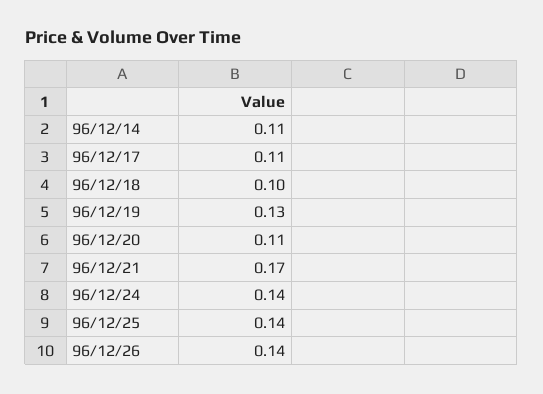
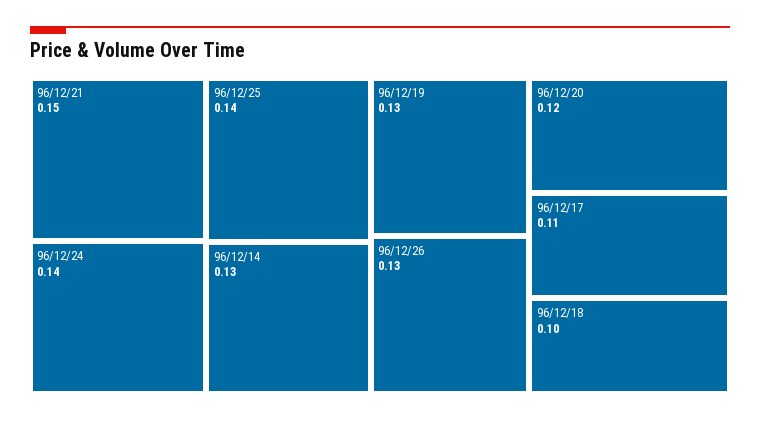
  {
-   "96/12/14": 0.11,
+   "96/12/14": 0.13,
    "96/12/17": 0.11,
    "96/12/18": 0.1,
    "96/12/19": 0.13,
-   "96/12/20": 0.11,
+   "96/12/20": 0.12,
-   "96/12/21": 0.17,
+   "96/12/21": 0.15,
    "96/12/24": 0.14,
    "96/12/25": 0.14,
-   "96/12/26": 0.14
+   "96/12/26": 0.13
  }

